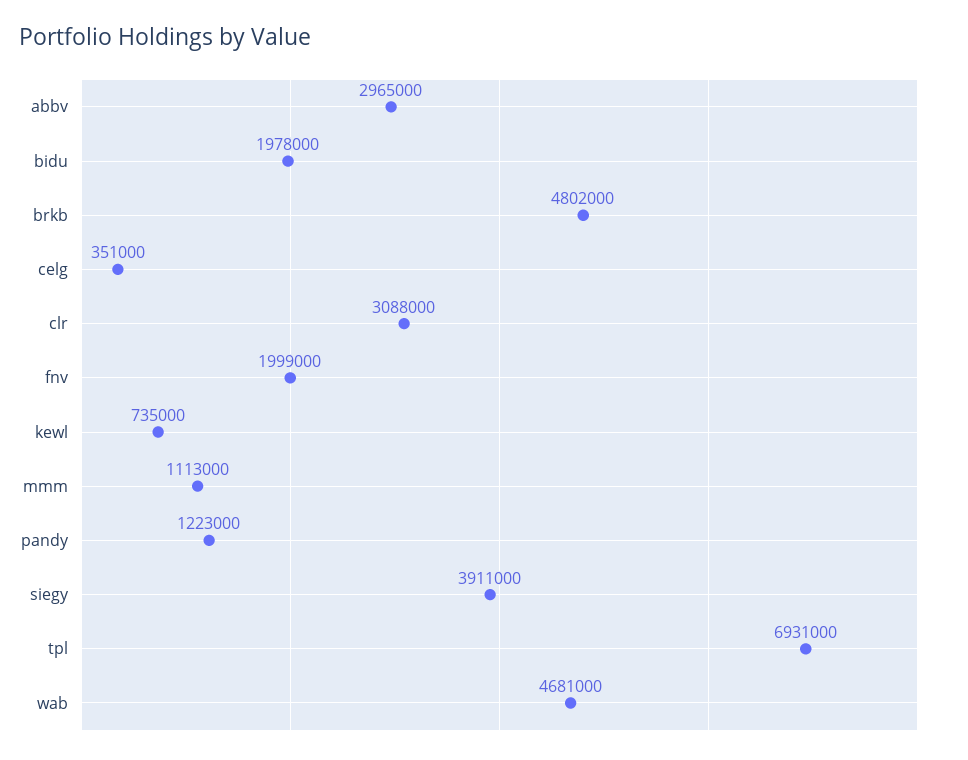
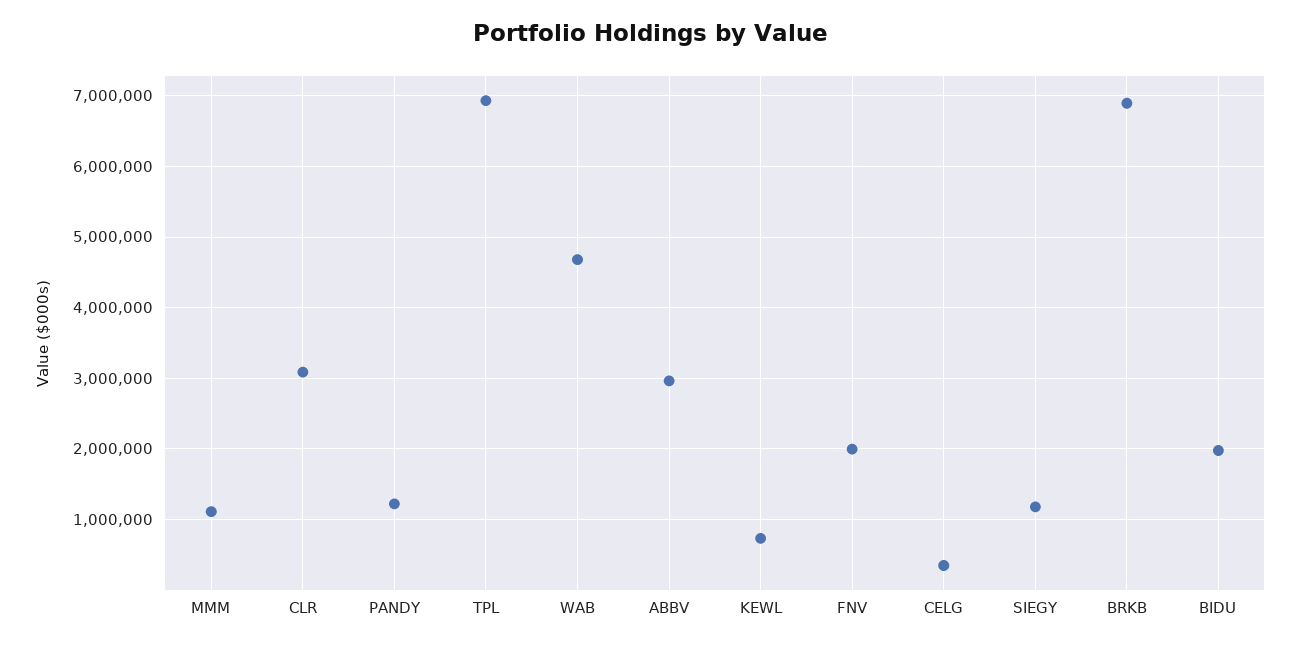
  {
    "abbv": 2965000,
    "bidu": 1978000,
-   "brkb": 4802000,
+   "brkb": 6900000,
    "celg": 351000,
    "clr": 3088000,
    "fnv": 1999000,
    "kewl": 735000,
    "mmm": 1113000,
    "pandy": 1223000,
-   "siegy": 3911000,
+   "siegy": 1200000,
    "tpl": 6931000,
    "wab": 4681000
  }

